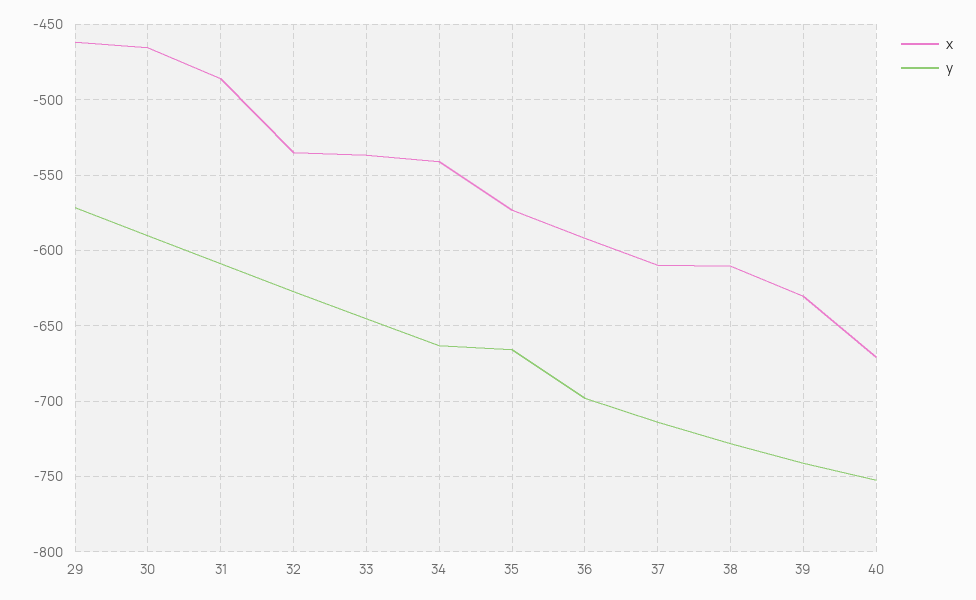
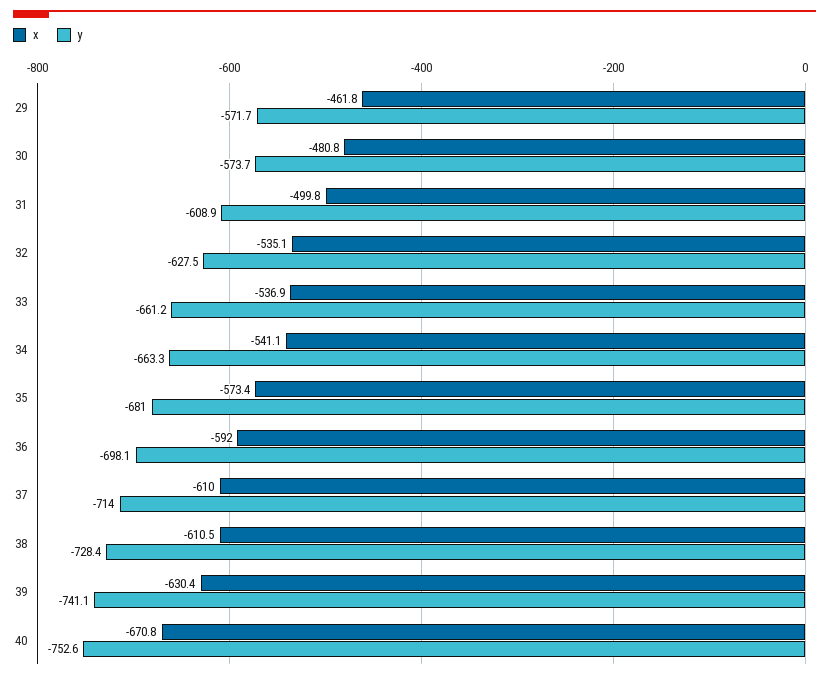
  {
    "x": {
      "29": -461.8,
-     "30": -465,
+     "30": -480.8,
-     "31": -485,
+     "31": -499.8,
      "32": -535.1,
      "33": -536.9,
      "34": -541.1,
      "35": -573.4,
      "36": -592,
      "37": -610,
      "38": -610.5,
      "39": -630.4,
      "40": -670.8
    },
    "y": {
      "29": -571.7,
-     "30": -590,
+     "30": -573.7,
      "31": -608.9,
      "32": -627.5,
-     "33": -645,
+     "33": -661.2,
      "34": -663.3,
-     "35": -665,
+     "35": -681,
      "36": -698.1,
      "37": -714,
      "38": -728.4,
      "39": -741.1,
      "40": -752.6
    }
  }

